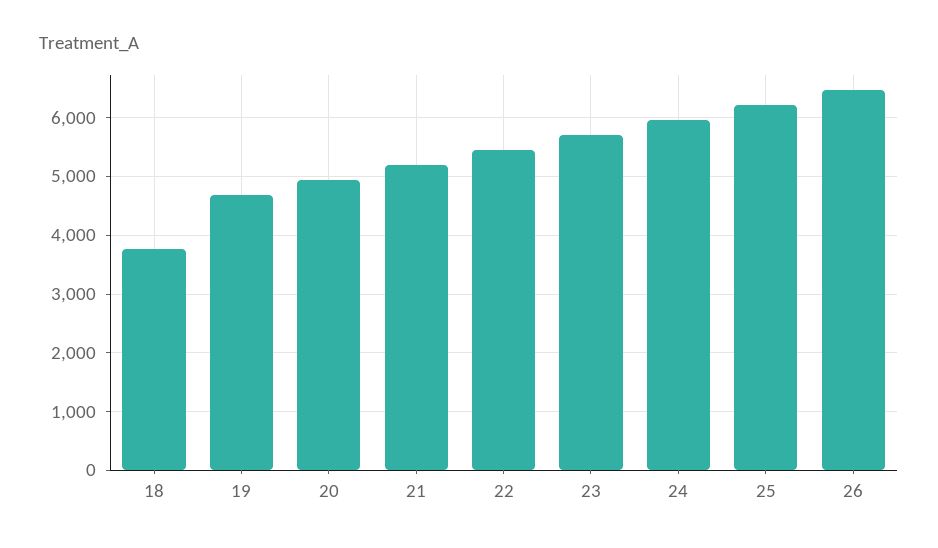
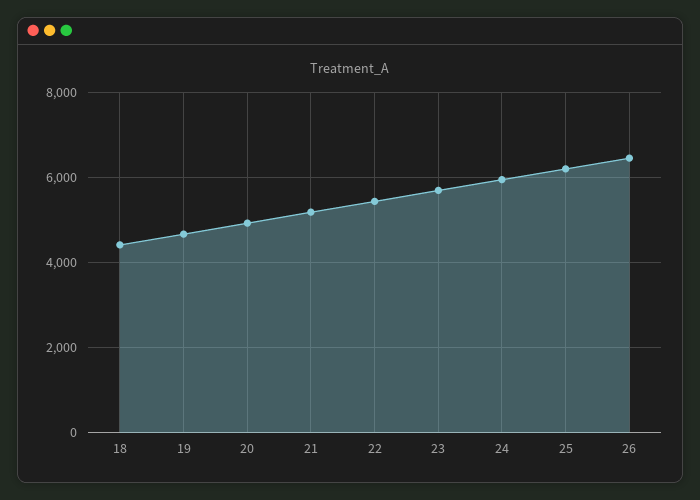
  {
-   "18": 3800,
+   "18": 4400,
    "19": 4600,
    "20": 5000,
    "21": 5200,
    "22": 5400,
    "23": 5800,
    "24": 6000,
    "25": 6200,
    "26": 6400
  }

